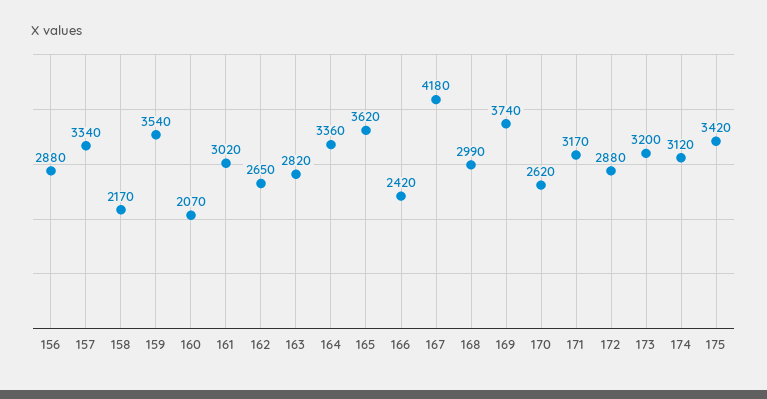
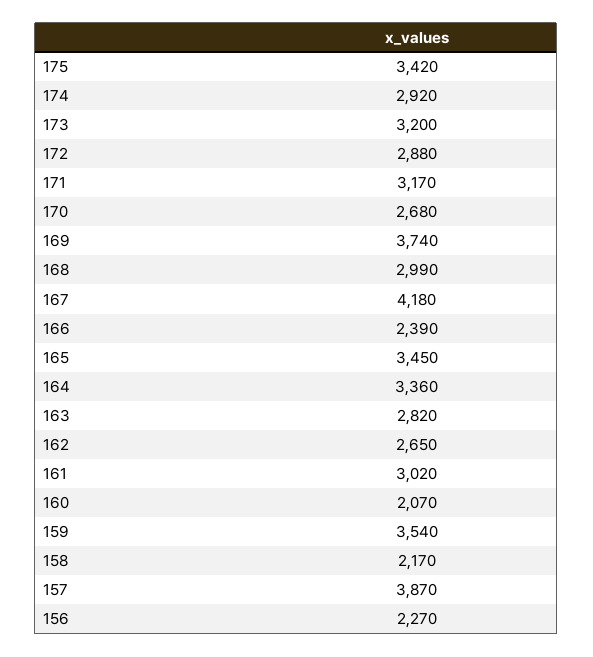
  {
-   "156": 2880,
+   "156": 2270,
-   "157": 3340,
+   "157": 3870,
    "158": 2170,
    "159": 3540,
    "160": 2070,
    "161": 3020,
    "162": 2650,
    "163": 2820,
    "164": 3360,
-   "165": 3620,
+   "165": 3450,
-   "166": 2420,
+   "166": 2390,
    "167": 4180,
    "168": 2990,
    "169": 3740,
-   "170": 2620,
+   "170": 2680,
    "171": 3170,
    "172": 2880,
    "173": 3200,
-   "174": 3120,
+   "174": 2920,
    "175": 3420
  }

